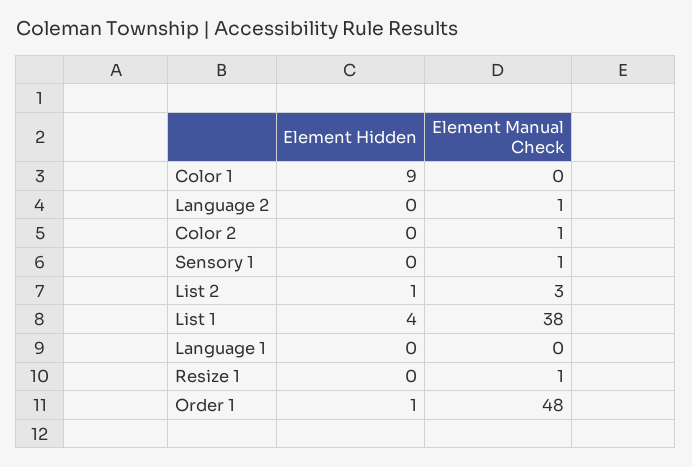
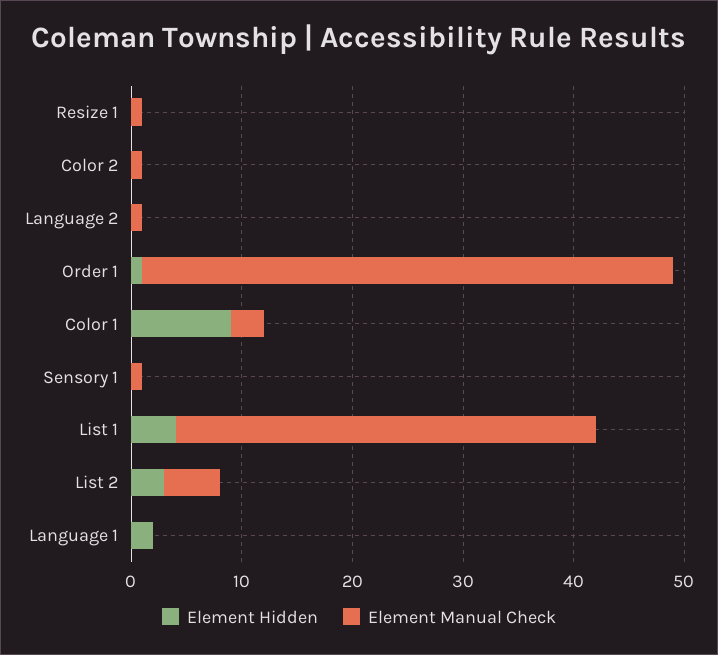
  {
    "Element Hidden": {
      "Color 1": 9,
      "Language 2": 0,
      "Color 2": 0,
      "Sensory 1": 0,
-     "List 2": 1,
+     "List 2": 3,
      "List 1": 4,
-     "Language 1": 0,
+     "Language 1": 2,
      "Resize 1": 0,
      "Order 1": 1
    },
    "Element Manual Check": {
-     "Color 1": 0,
+     "Color 1": 3,
      "Language 2": 1,
      "Color 2": 1,
      "Sensory 1": 1,
-     "List 2": 3,
+     "List 2": 5,
      "List 1": 38,
      "Language 1": 0,
      "Resize 1": 1,
      "Order 1": 48
    }
  }

